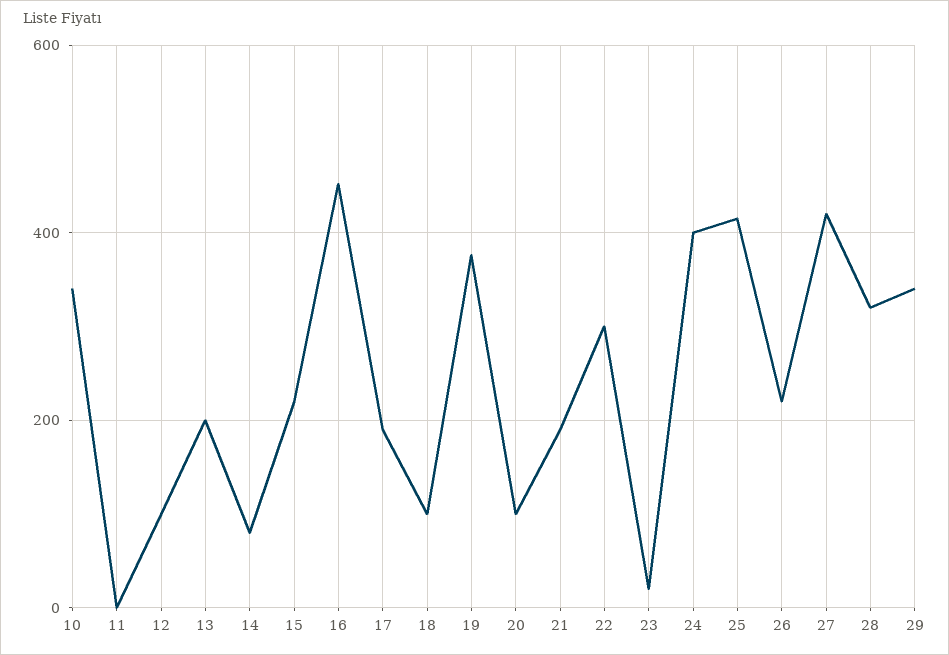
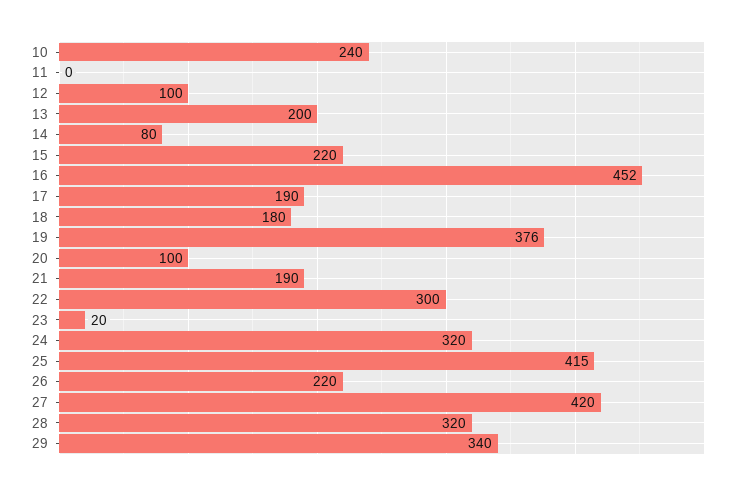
  {
-   "10": 340,
+   "10": 240,
    "11": 0,
    "12": 100,
    "13": 200,
    "14": 80,
    "15": 220,
    "16": 452,
    "17": 190,
-   "18": 100,
+   "18": 180,
    "19": 376,
    "20": 100,
    "21": 190,
    "22": 300,
    "23": 20,
-   "24": 400,
+   "24": 320,
    "25": 415,
    "26": 220,
    "27": 420,
    "28": 320,
    "29": 340
  }

